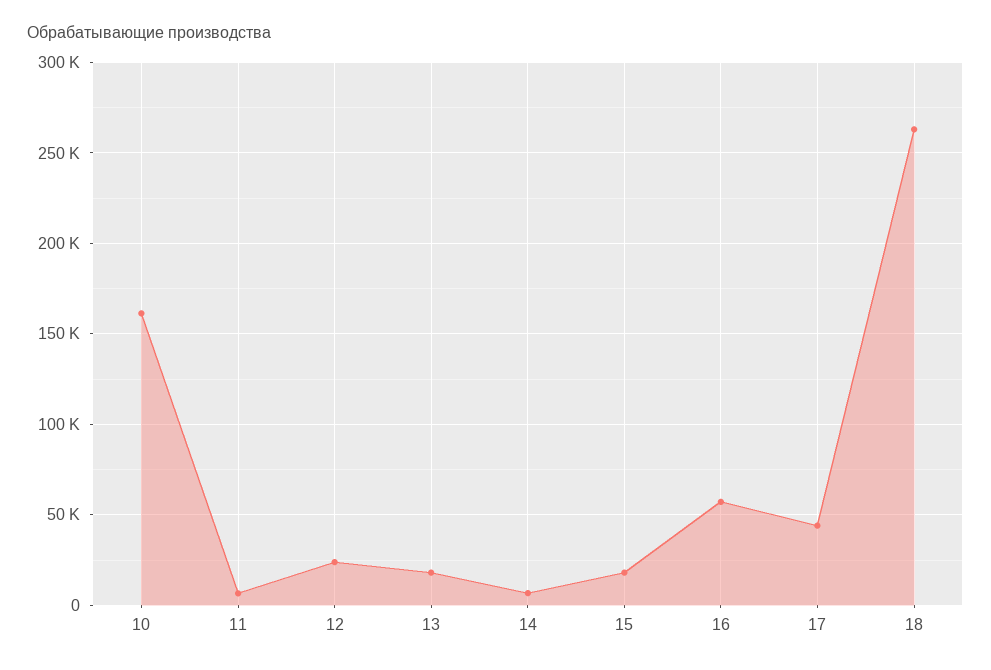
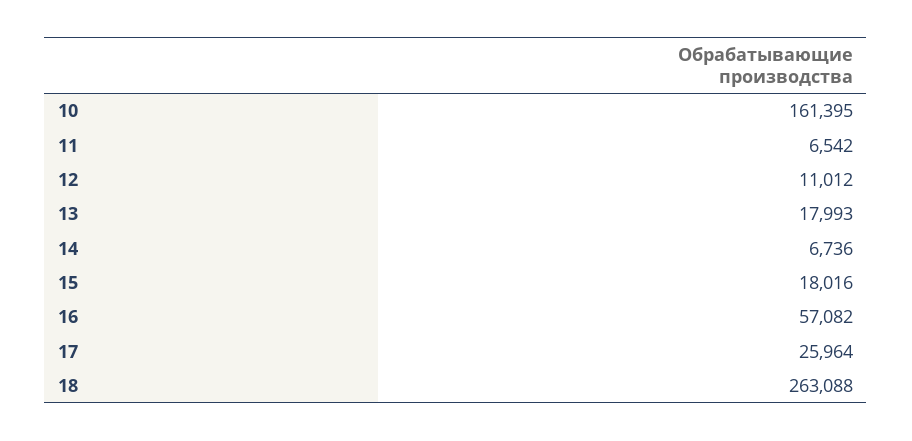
  {
    "10": 161395,
    "11": 6542,
-   "12": 25000,
+   "12": 11012,
    "13": 17993,
    "14": 6736,
    "15": 18016,
    "16": 57082,
-   "17": 45000,
+   "17": 25964,
    "18": 263088
  }

